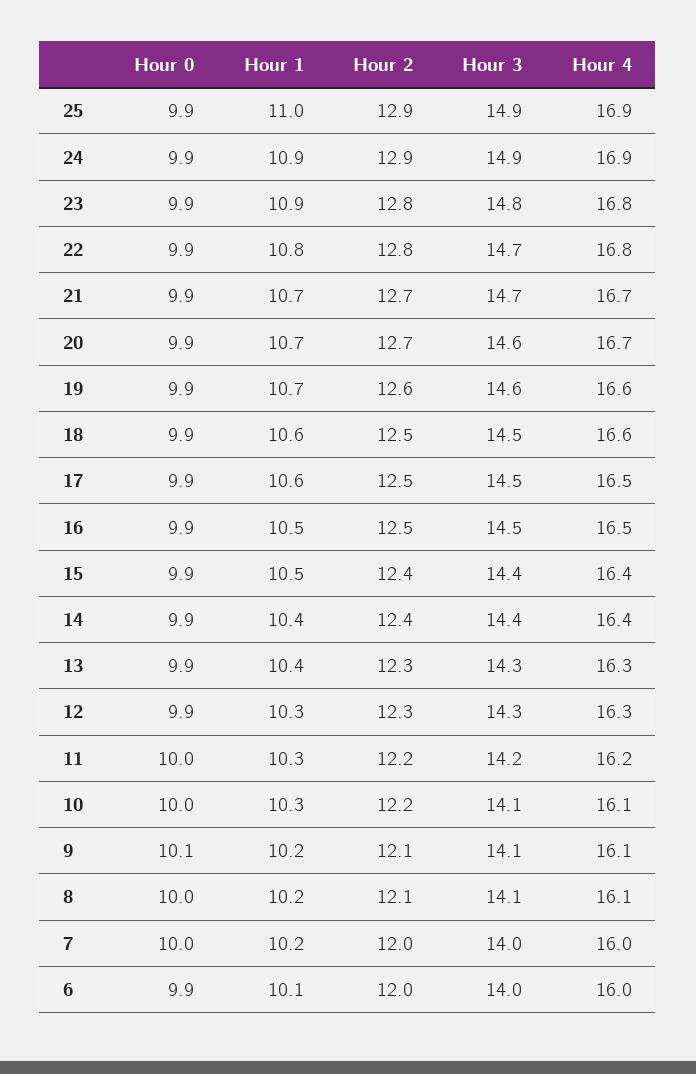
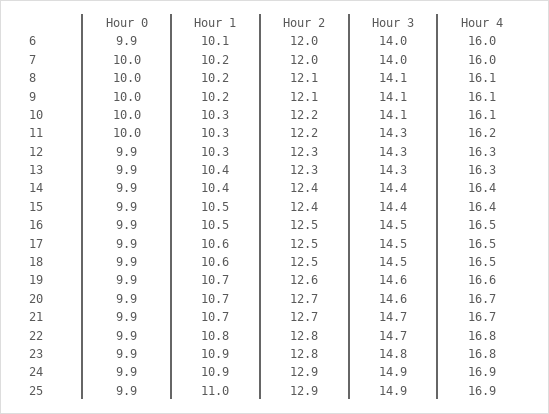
  {
    "Hour 0": {
      "25": 9.9,
      "24": 9.9,
      "23": 9.9,
      "22": 9.9,
      "21": 9.9,
      "20": 9.9,
      "19": 9.9,
      "18": 9.9,
      "17": 9.9,
      "16": 9.9,
      "15": 9.9,
      "14": 9.9,
      "13": 9.9,
      "12": 9.9,
      "11": 10,
      "10": 10,
-     "9": 10.1,
+     "9": 10,
      "8": 10,
      "7": 10,
      "6": 9.9
    },
    "Hour 1": {
      "25": 11,
      "24": 10.9,
      "23": 10.9,
      "22": 10.8,
      "21": 10.7,
      "20": 10.7,
      "19": 10.7,
      "18": 10.6,
      "17": 10.6,
      "16": 10.5,
      "15": 10.5,
      "14": 10.4,
      "13": 10.4,
      "12": 10.3,
      "11": 10.3,
      "10": 10.3,
      "9": 10.2,
      "8": 10.2,
      "7": 10.2,
      "6": 10.1
    },
    "Hour 2": {
      "25": 12.9,
      "24": 12.9,
      "23": 12.8,
      "22": 12.8,
      "21": 12.7,
      "20": 12.7,
      "19": 12.6,
      "18": 12.5,
      "17": 12.5,
      "16": 12.5,
      "15": 12.4,
      "14": 12.4,
      "13": 12.3,
      "12": 12.3,
      "11": 12.2,
      "10": 12.2,
      "9": 12.1,
      "8": 12.1,
      "7": 12,
      "6": 12
    },
    "Hour 3": {
      "25": 14.9,
      "24": 14.9,
      "23": 14.8,
      "22": 14.7,
      "21": 14.7,
      "20": 14.6,
      "19": 14.6,
      "18": 14.5,
      "17": 14.5,
      "16": 14.5,
      "15": 14.4,
      "14": 14.4,
      "13": 14.3,
      "12": 14.3,
-     "11": 14.2,
+     "11": 14.3,
      "10": 14.1,
      "9": 14.1,
      "8": 14.1,
      "7": 14,
      "6": 14
    },
    "Hour 4": {
      "25": 16.9,
      "24": 16.9,
      "23": 16.8,
      "22": 16.8,
      "21": 16.7,
      "20": 16.7,
      "19": 16.6,
-     "18": 16.6,
+     "18": 16.5,
      "17": 16.5,
      "16": 16.5,
      "15": 16.4,
      "14": 16.4,
      "13": 16.3,
      "12": 16.3,
      "11": 16.2,
      "10": 16.1,
      "9": 16.1,
      "8": 16.1,
      "7": 16,
      "6": 16
    }
  }

